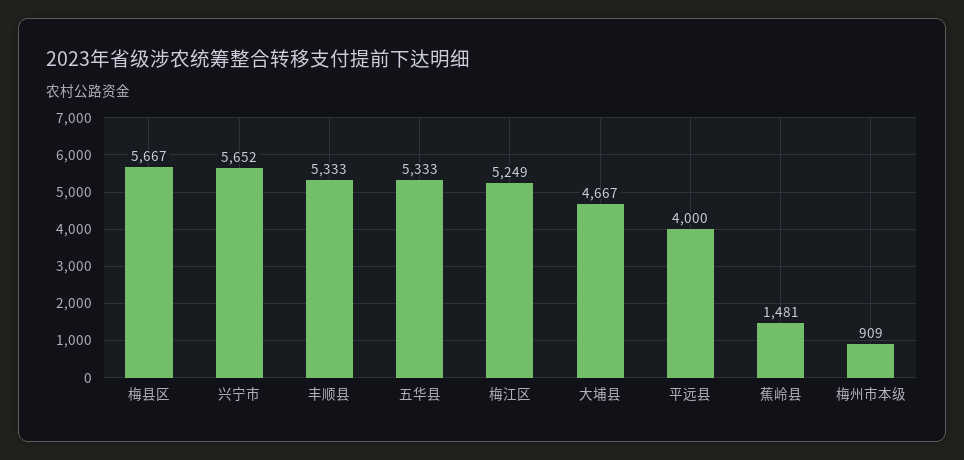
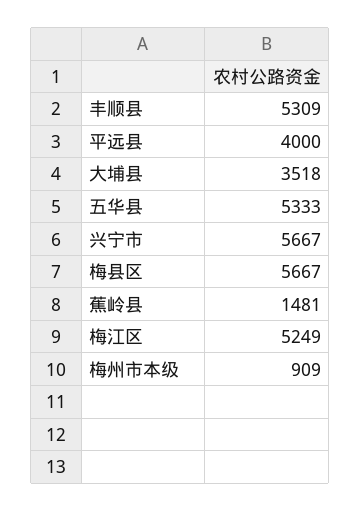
  {
    "梅县区": 5667,
-   "兴宁市": 5652,
+   "兴宁市": 5667,
-   "丰顺县": 5333,
+   "丰顺县": 5309,
    "五华县": 5333,
    "梅江区": 5249,
-   "大埔县": 4667,
+   "大埔县": 3518,
    "平远县": 4000,
    "蕉岭县": 1481,
    "梅州市本级": 909
  }

